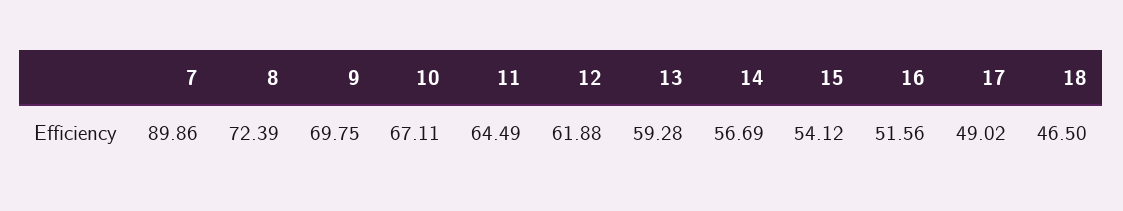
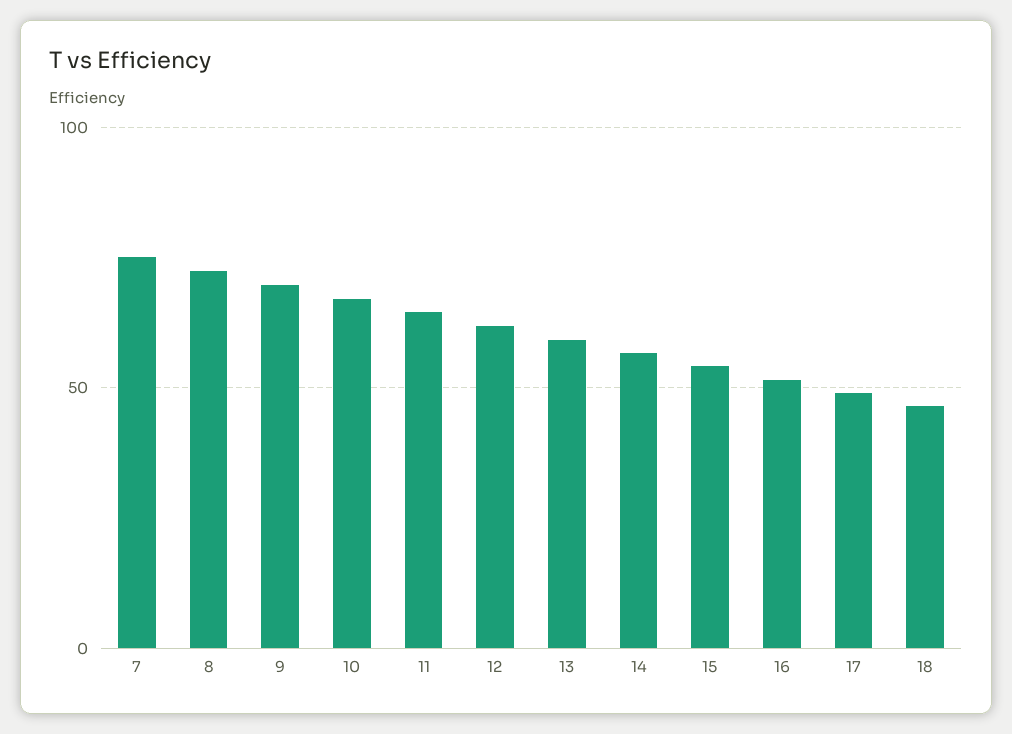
  {
-   "7": 89.86,
+   "7": 75,
    "8": 72.39,
    "9": 69.75,
    "10": 67.11,
    "11": 64.49,
    "12": 61.88,
    "13": 59.28,
    "14": 56.69,
    "15": 54.12,
    "16": 51.56,
    "17": 49.02,
    "18": 46.5
  }

